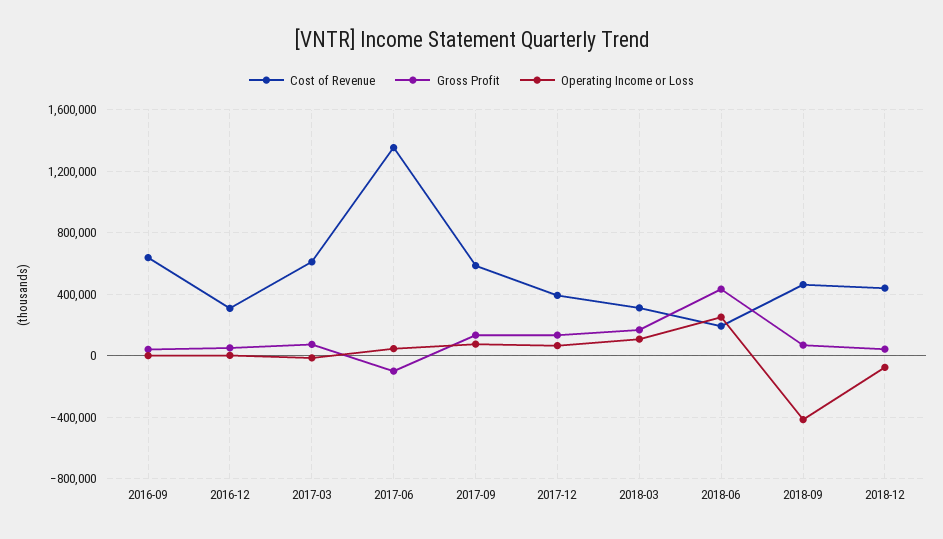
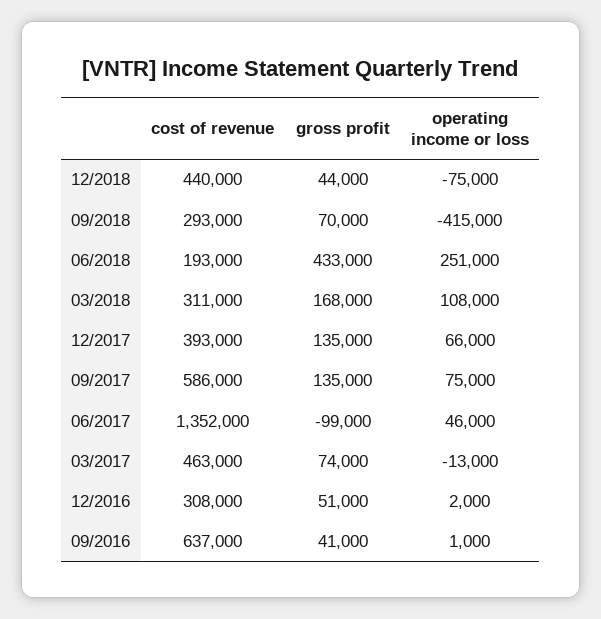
  {
    "Cost of Revenue": {
      "2016-09": 637000,
      "2016-12": 308000,
-     "2017-03": 600000,
+     "2017-03": 463000,
      "2017-06": 1352000,
      "2017-09": 586000,
      "2017-12": 393000,
      "2018-03": 311000,
      "2018-06": 193000,
-     "2018-09": 450000,
+     "2018-09": 293000,
      "2018-12": 440000
    },
    "Gross Profit": {
      "2016-09": 41000,
      "2016-12": 51000,
      "2017-03": 74000,
      "2017-06": -99000,
      "2017-09": 135000,
      "2017-12": 135000,
      "2018-03": 168000,
      "2018-06": 433000,
      "2018-09": 70000,
      "2018-12": 44000
    },
    "Operating Income or Loss": {
      "2016-09": 1000,
      "2016-12": 2000,
      "2017-03": -13000,
      "2017-06": 46000,
      "2017-09": 75000,
      "2017-12": 66000,
      "2018-03": 108000,
      "2018-06": 251000,
      "2018-09": -415000,
      "2018-12": -75000
    }
  }

